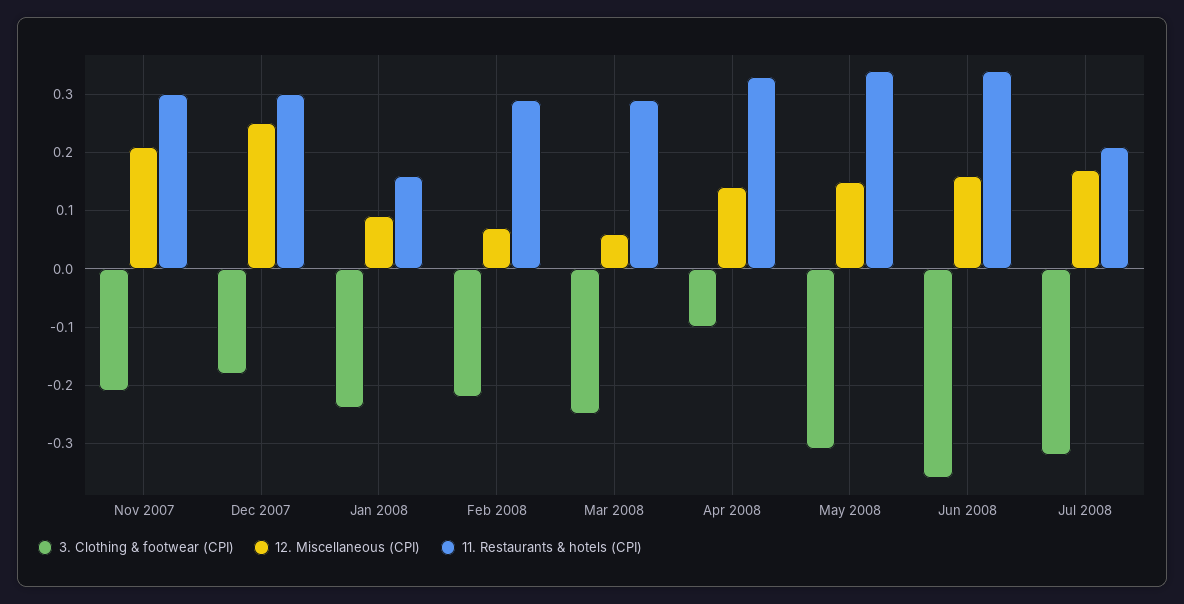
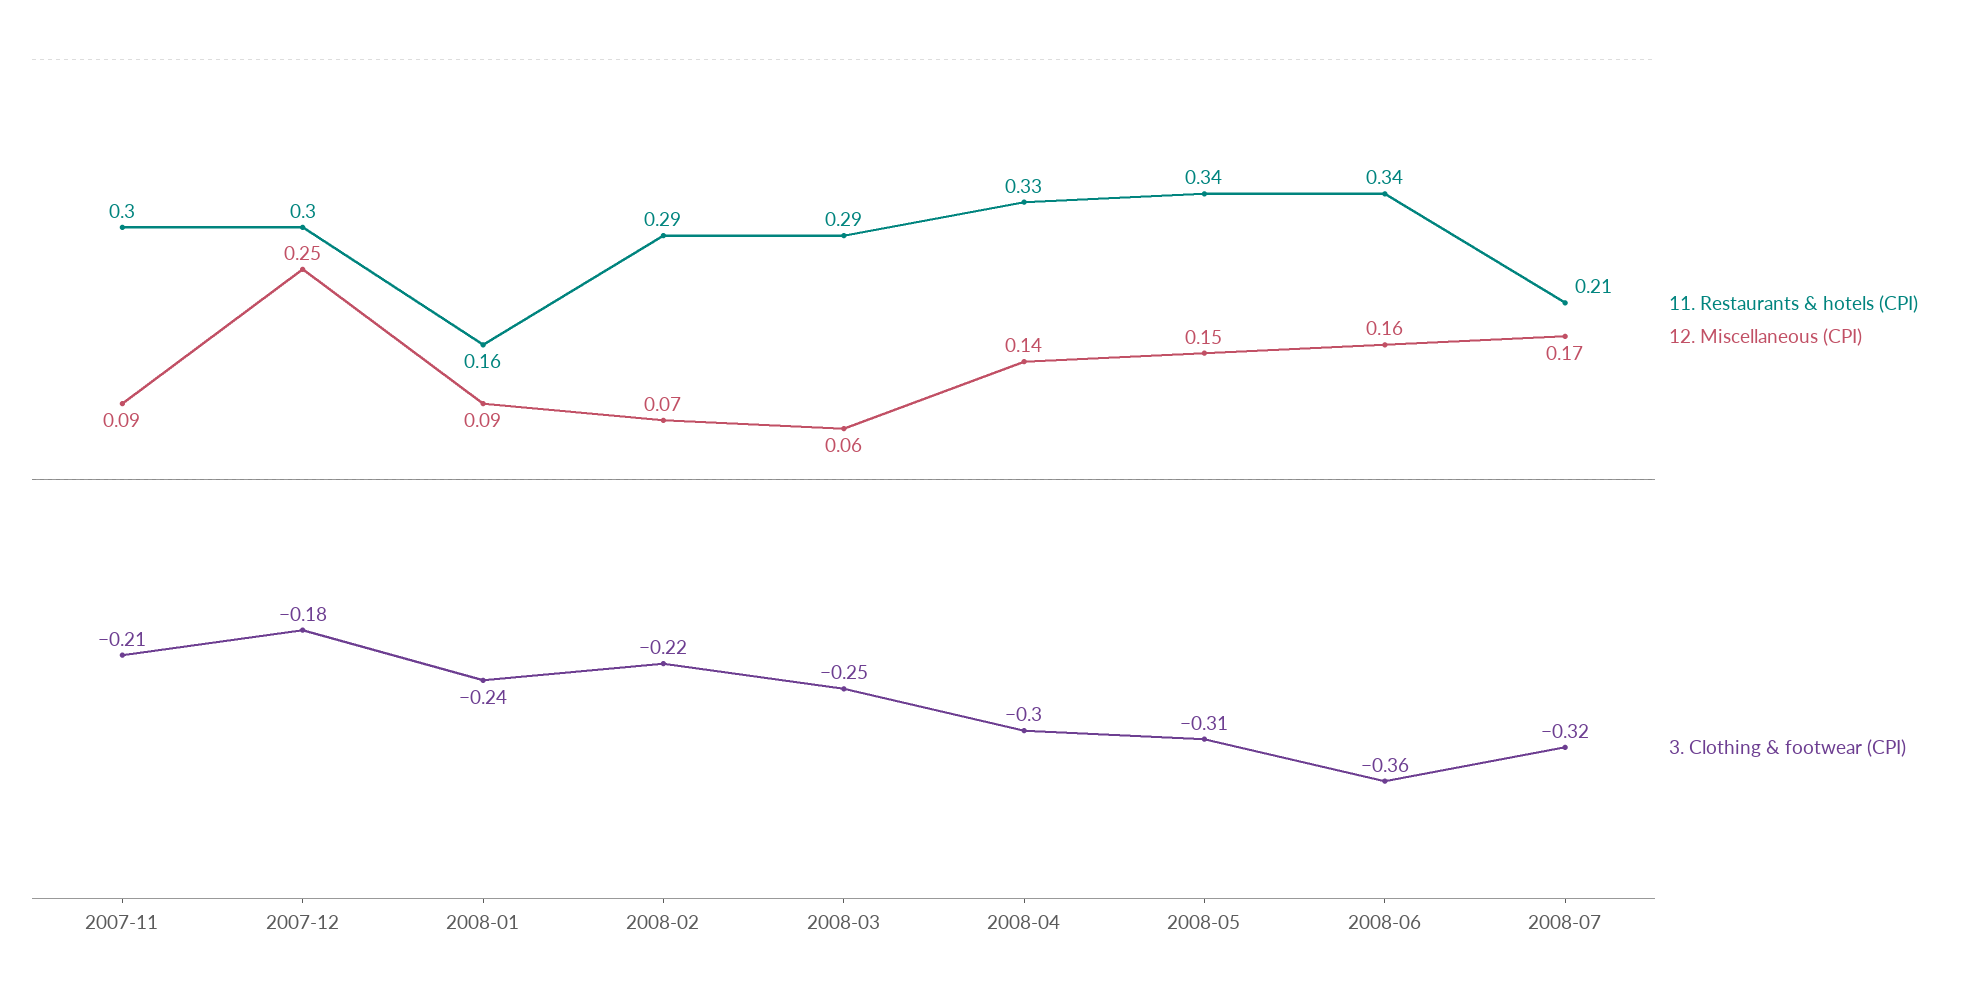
  {
    "3. Clothing & footwear (CPI)": {
      "Nov 2007": -0.21,
      "Dec 2007": -0.18,
      "Jan 2008": -0.24,
      "Feb 2008": -0.22,
      "Mar 2008": -0.25,
-     "Apr 2008": -0.1,
+     "Apr 2008": -0.3,
      "May 2008": -0.31,
      "Jun 2008": -0.36,
      "Jul 2008": -0.32
    },
    "12. Miscellaneous (CPI)": {
-     "Nov 2007": 0.2,
+     "Nov 2007": 0.09,
      "Dec 2007": 0.25,
      "Jan 2008": 0.09,
      "Feb 2008": 0.07,
      "Mar 2008": 0.06,
      "Apr 2008": 0.14,
      "May 2008": 0.15,
      "Jun 2008": 0.16,
      "Jul 2008": 0.17
    },
    "11. Restaurants & hotels (CPI)": {
      "Nov 2007": 0.3,
      "Dec 2007": 0.3,
      "Jan 2008": 0.16,
      "Feb 2008": 0.29,
      "Mar 2008": 0.29,
      "Apr 2008": 0.33,
      "May 2008": 0.34,
      "Jun 2008": 0.34,
      "Jul 2008": 0.21
    }
  }

